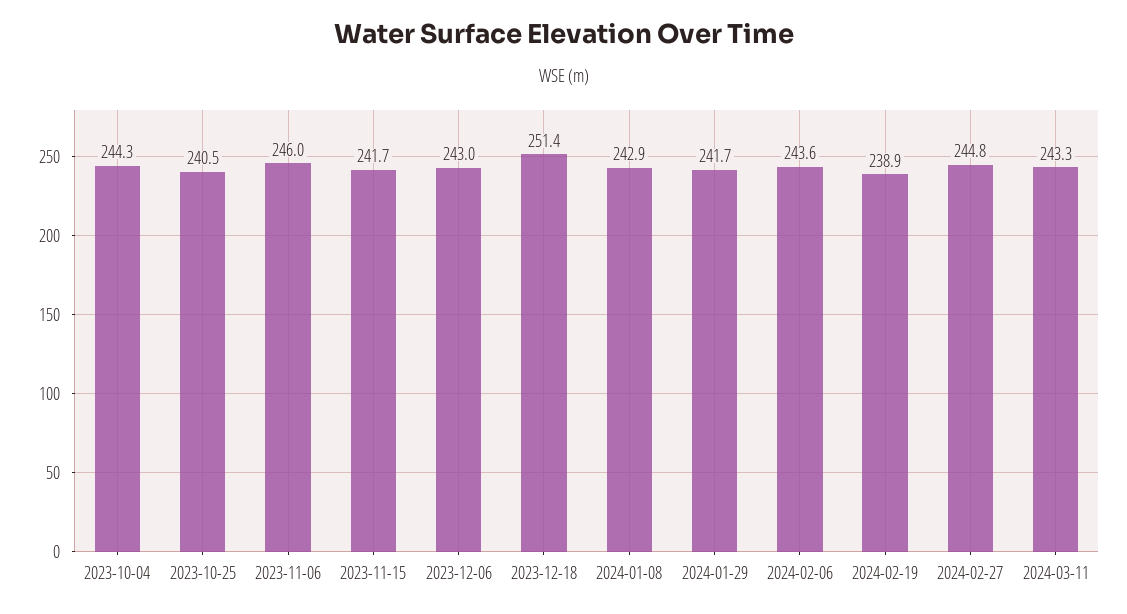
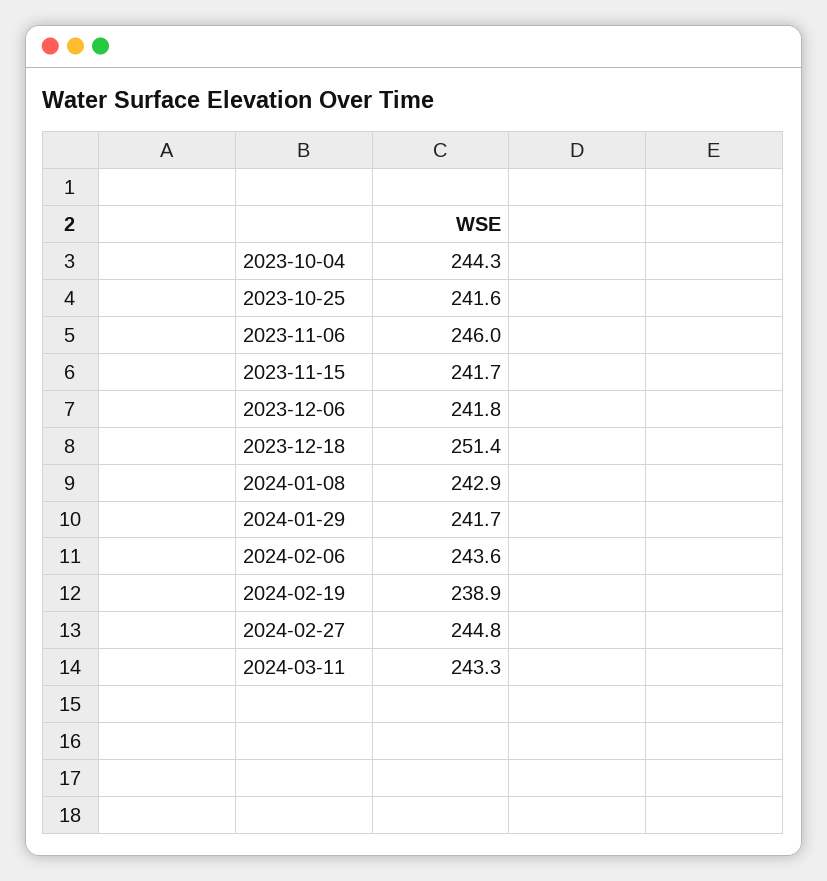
  {
    "2023-10-04": 244.3,
-   "2023-10-25": 240.5,
+   "2023-10-25": 241.6,
    "2023-11-06": 246,
    "2023-11-15": 241.7,
-   "2023-12-06": 243,
+   "2023-12-06": 241.8,
    "2023-12-18": 251.4,
    "2024-01-08": 242.9,
    "2024-01-29": 241.7,
    "2024-02-06": 243.6,
    "2024-02-19": 238.9,
    "2024-02-27": 244.8,
    "2024-03-11": 243.3
  }

